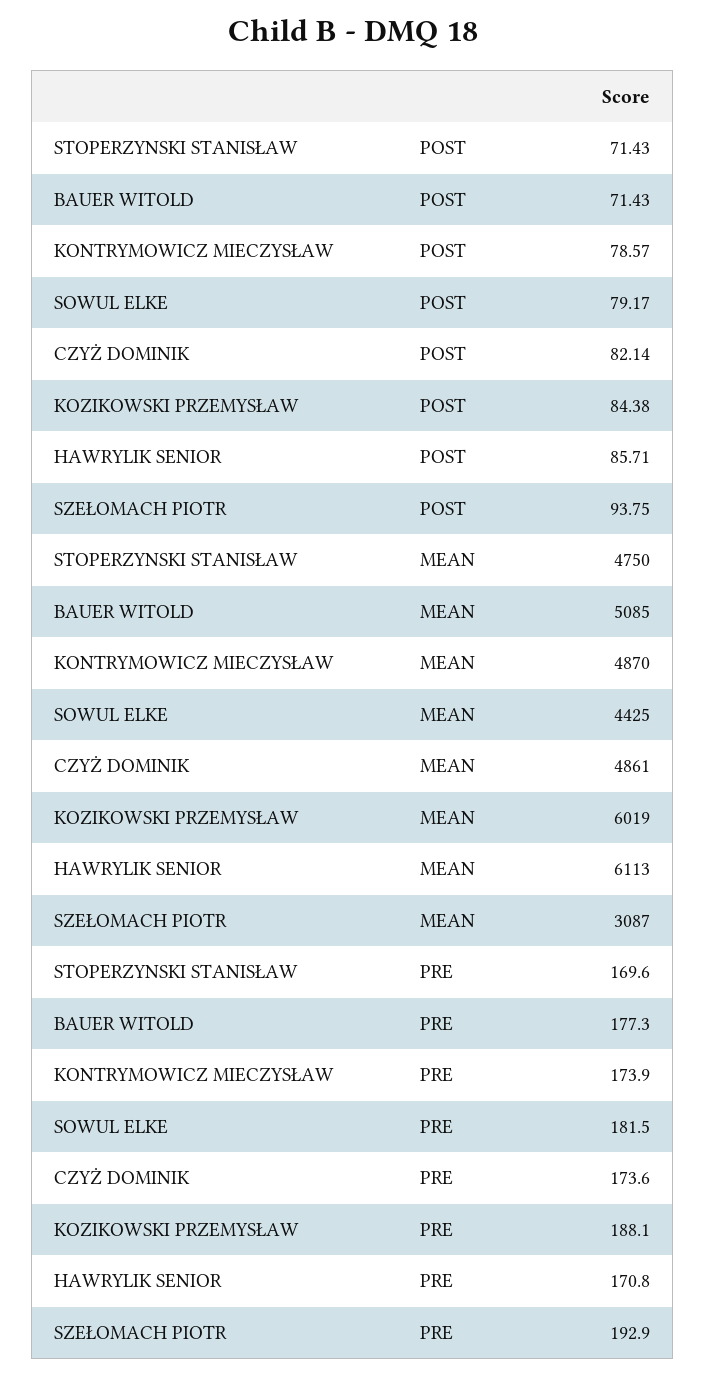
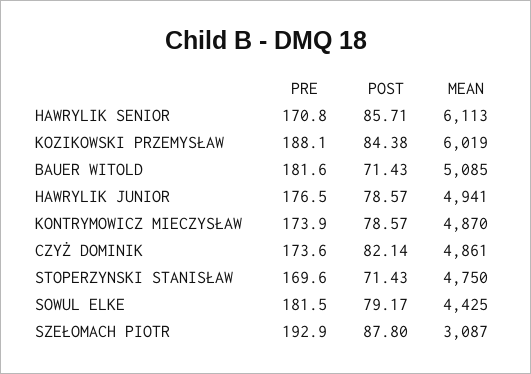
  {
    "STOPERZYNSKI STANISŁAW": {
      "POST": 71.43,
      "MEAN": 4750,
      "PRE": 169.6
    },
    "BAUER WITOLD": {
      "POST": 71.43,
      "MEAN": 5085,
-     "PRE": 177.3
+     "PRE": 181.6
    },
    "KONTRYMOWICZ MIECZYSŁAW": {
      "POST": 78.57,
      "MEAN": 4870,
      "PRE": 173.9
    },
    "SOWUL ELKE": {
      "POST": 79.17,
      "MEAN": 4425,
      "PRE": 181.5
    },
    "CZYŻ DOMINIK": {
      "POST": 82.14,
      "MEAN": 4861,
      "PRE": 173.6
    },
    "KOZIKOWSKI PRZEMYSŁAW": {
      "POST": 84.38,
      "MEAN": 6019,
      "PRE": 188.1
    },
    "HAWRYLIK SENIOR": {
      "POST": 85.71,
      "MEAN": 6113,
      "PRE": 170.8
    },
    "SZEŁOMACH PIOTR": {
-     "POST": 93.75,
+     "POST": 87.8,
      "MEAN": 3087,
      "PRE": 192.9
-   }
+   },
+   "HAWRYLIK JUNIOR": {
+     "PRE": 176.5,
+     "POST": 78.57,
+     "MEAN": 4941
+   }
  }

